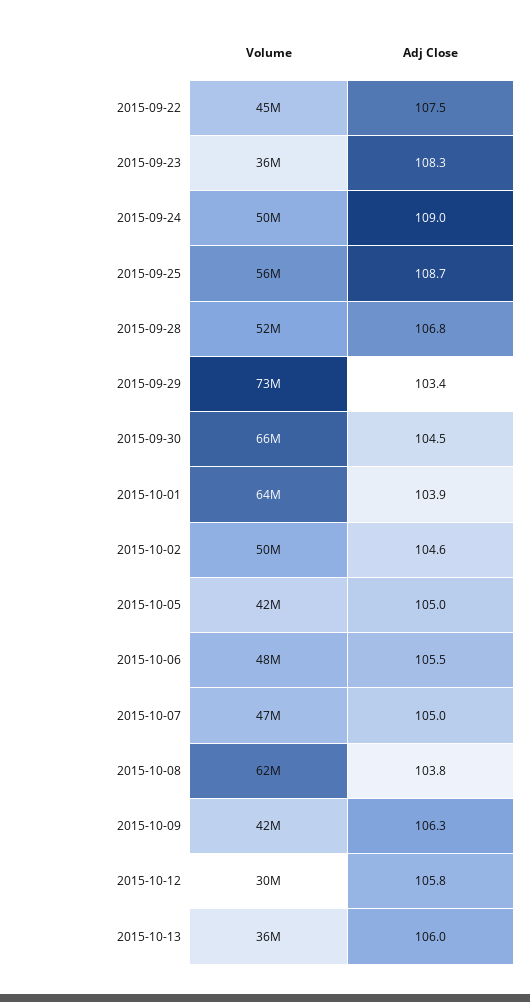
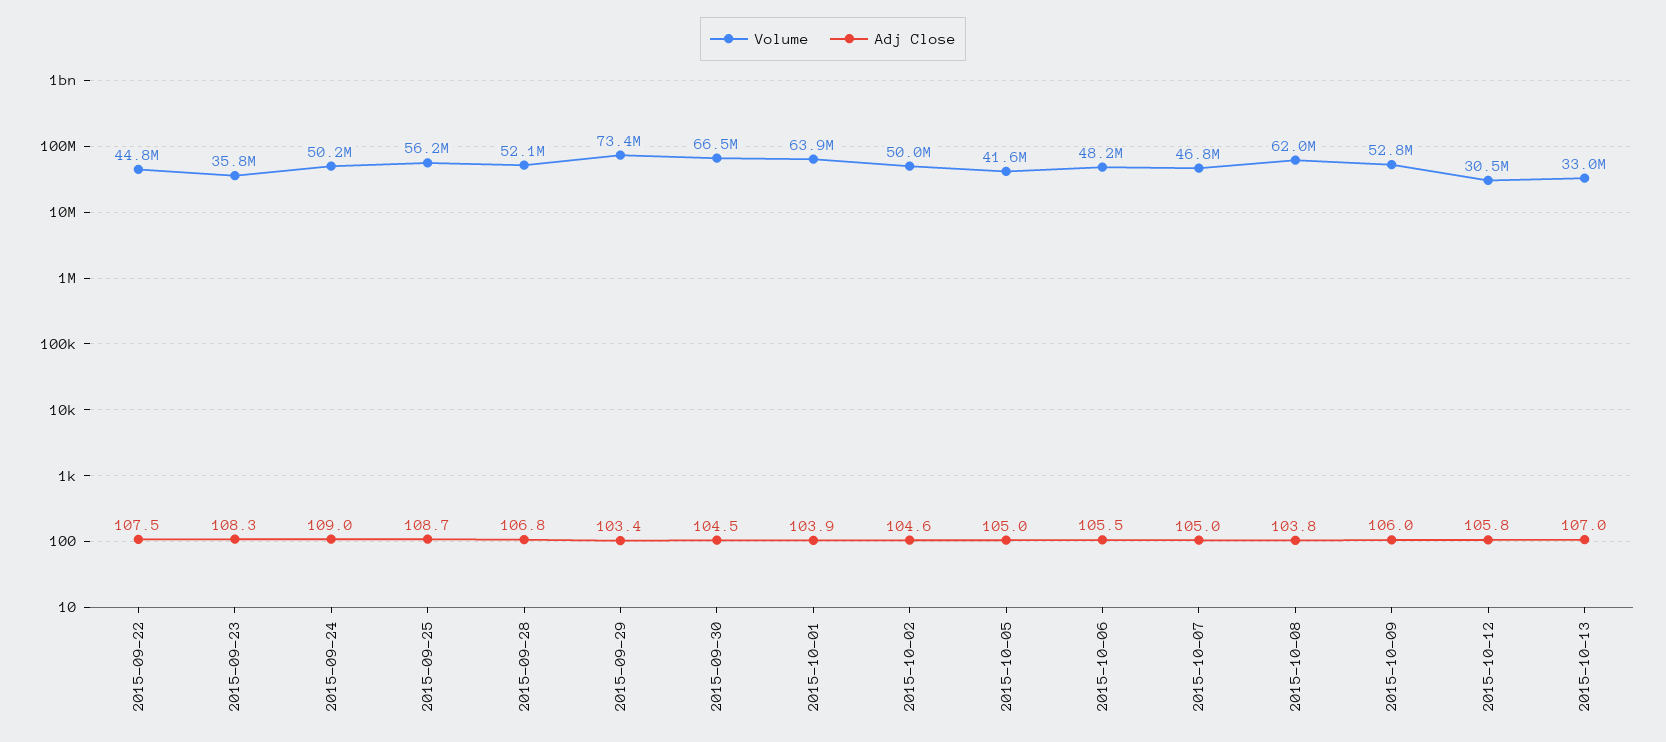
  {
    "Volume": {
      "2015-09-22": 44800000,
      "2015-09-23": 35800000,
      "2015-09-24": 50200000,
      "2015-09-25": 56200000,
      "2015-09-28": 52100000,
      "2015-09-29": 73400000,
      "2015-09-30": 66500000,
      "2015-10-01": 63900000,
      "2015-10-02": 50000000,
      "2015-10-05": 41600000,
      "2015-10-06": 48200000,
      "2015-10-07": 46800000,
      "2015-10-08": 62000000,
-     "2015-10-09": 42000000,
+     "2015-10-09": 52800000,
      "2015-10-12": 30500000,
-     "2015-10-13": 36000000
+     "2015-10-13": 33000000
    },
    "Adj Close": {
      "2015-09-22": 107.5,
      "2015-09-23": 108.3,
      "2015-09-24": 109,
      "2015-09-25": 108.7,
      "2015-09-28": 106.8,
      "2015-09-29": 103.4,
      "2015-09-30": 104.5,
      "2015-10-01": 103.9,
      "2015-10-02": 104.6,
      "2015-10-05": 105,
      "2015-10-06": 105.5,
      "2015-10-07": 105,
      "2015-10-08": 103.8,
-     "2015-10-09": 106.3,
+     "2015-10-09": 106,
      "2015-10-12": 105.8,
-     "2015-10-13": 106
+     "2015-10-13": 107
    }
  }

